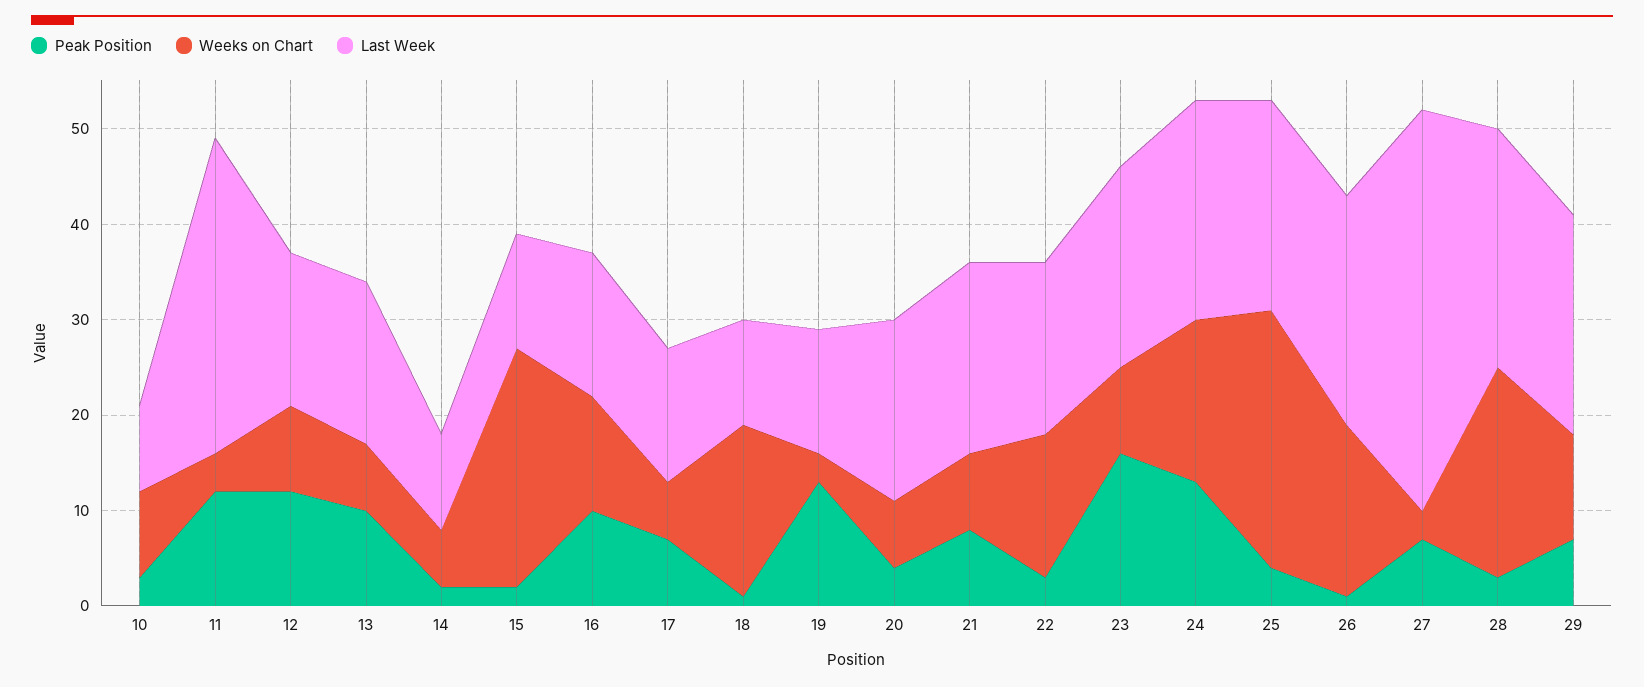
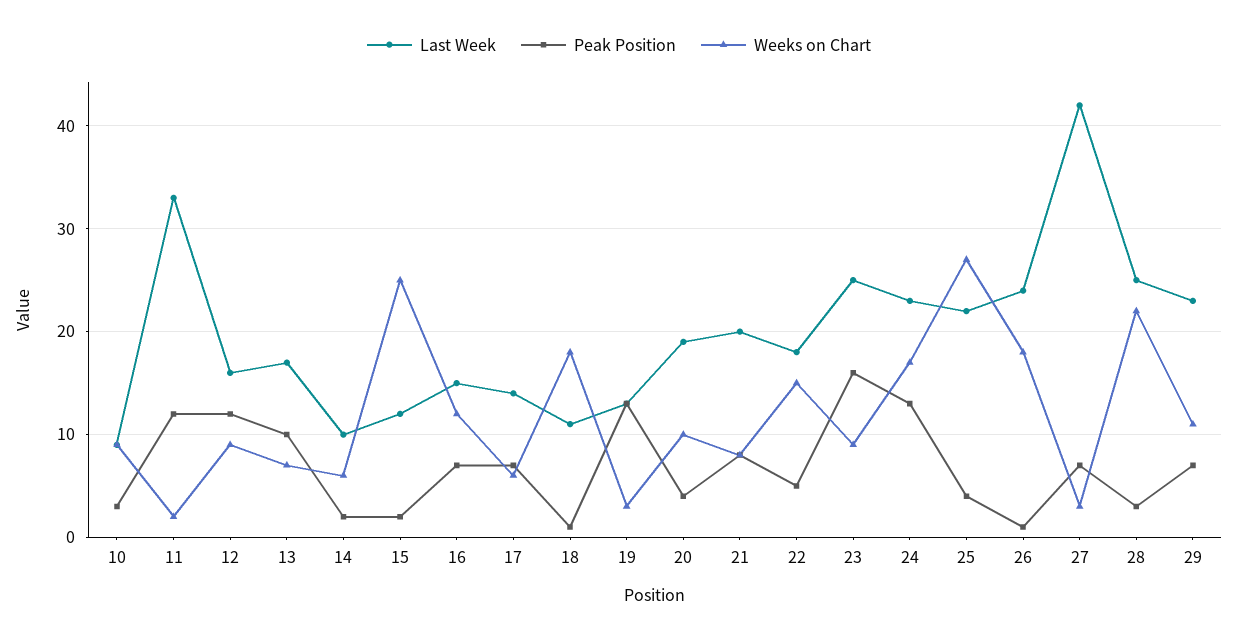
  {
    "Peak Position": {
      "10": 3,
      "11": 12,
      "12": 12,
      "13": 10,
      "14": 2,
      "15": 2,
-     "16": 10,
+     "16": 7,
      "17": 7,
      "18": 1,
      "19": 13,
      "20": 4,
      "21": 8,
-     "22": 3,
+     "22": 5,
      "23": 16,
      "24": 13,
      "25": 4,
      "26": 1,
      "27": 7,
      "28": 3,
      "29": 7
    },
    "Weeks on Chart": {
      "10": 9,
-     "11": 4,
+     "11": 2,
      "12": 9,
      "13": 7,
      "14": 6,
      "15": 25,
      "16": 12,
      "17": 6,
      "18": 18,
      "19": 3,
-     "20": 7,
+     "20": 10,
      "21": 8,
      "22": 15,
      "23": 9,
      "24": 17,
      "25": 27,
      "26": 18,
      "27": 3,
      "28": 22,
      "29": 11
    },
    "Last Week": {
      "10": 9,
      "11": 33,
      "12": 16,
      "13": 17,
      "14": 10,
      "15": 12,
      "16": 15,
      "17": 14,
      "18": 11,
      "19": 13,
      "20": 19,
      "21": 20,
      "22": 18,
-     "23": 21,
+     "23": 25,
      "24": 23,
      "25": 22,
      "26": 24,
      "27": 42,
      "28": 25,
      "29": 23
    }
  }

